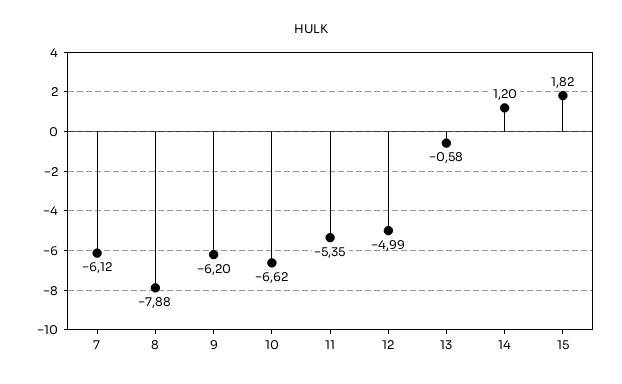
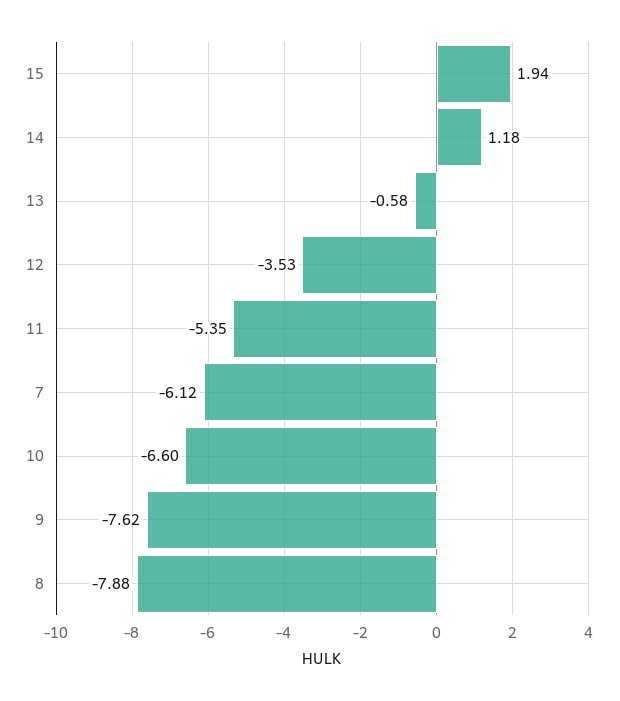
  {
    "7": -6.12,
    "8": -7.88,
-   "9": -6.2,
+   "9": -7.62,
-   "10": -6.62,
+   "10": -6.6,
    "11": -5.35,
-   "12": -4.99,
+   "12": -3.53,
    "13": -0.58,
-   "14": 1.2,
+   "14": 1.18,
-   "15": 1.82
+   "15": 1.94
  }

